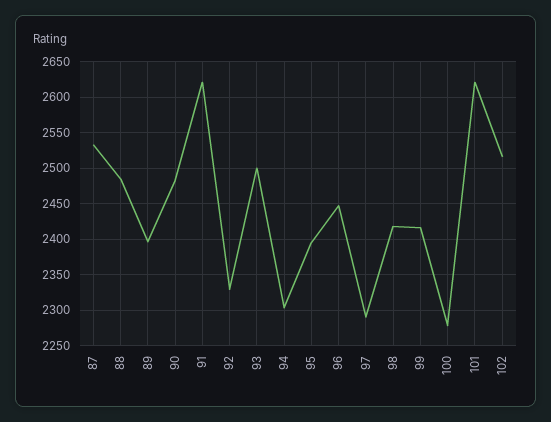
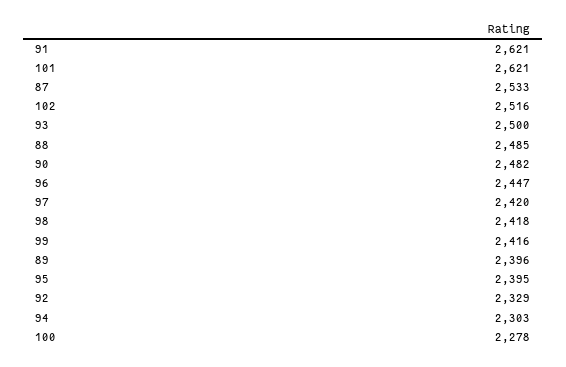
  {
    "87": 2533,
    "88": 2485,
    "89": 2396,
    "90": 2482,
    "91": 2621,
    "92": 2329,
    "93": 2500,
    "94": 2303,
    "95": 2395,
    "96": 2447,
-   "97": 2290,
+   "97": 2420,
    "98": 2418,
    "99": 2416,
    "100": 2278,
    "101": 2621,
    "102": 2516
  }

